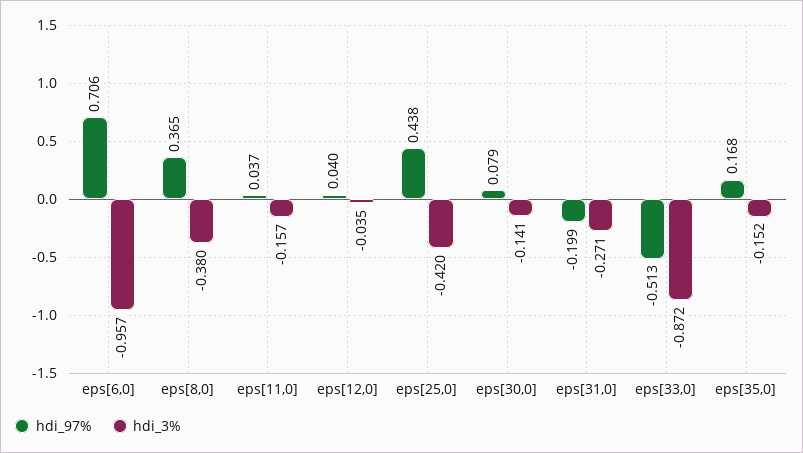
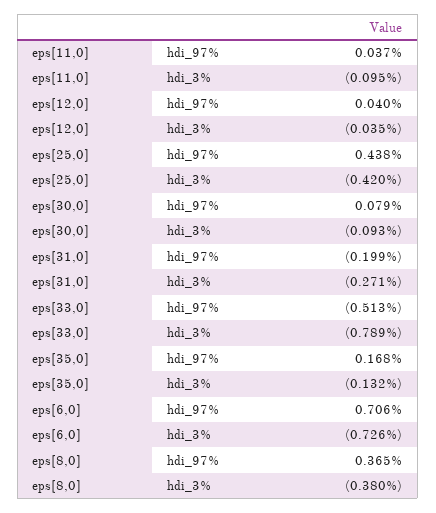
  {
    "hdi_97%": {
      "eps[6,0]": 0.706,
      "eps[8,0]": 0.365,
      "eps[11,0]": 0.037,
      "eps[12,0]": 0.04,
      "eps[25,0]": 0.438,
      "eps[30,0]": 0.079,
      "eps[31,0]": -0.199,
      "eps[33,0]": -0.513,
      "eps[35,0]": 0.168
    },
    "hdi_3%": {
-     "eps[6,0]": -0.957,
+     "eps[6,0]": -0.726,
      "eps[8,0]": -0.38,
-     "eps[11,0]": -0.157,
+     "eps[11,0]": -0.095,
      "eps[12,0]": -0.035,
      "eps[25,0]": -0.42,
-     "eps[30,0]": -0.141,
+     "eps[30,0]": -0.093,
      "eps[31,0]": -0.271,
-     "eps[33,0]": -0.872,
+     "eps[33,0]": -0.789,
-     "eps[35,0]": -0.152
+     "eps[35,0]": -0.132
    }
  }

